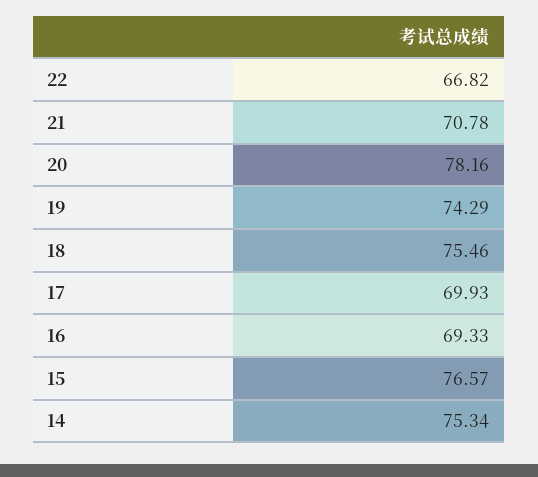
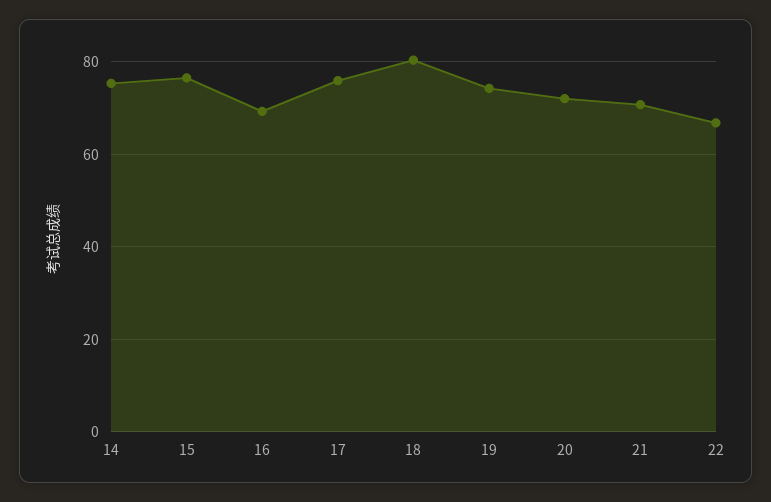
  {
    "22": 66.82,
    "21": 70.78,
-   "20": 78.16,
+   "20": 72,
    "19": 74.29,
-   "18": 75.46,
+   "18": 80,
-   "17": 69.93,
+   "17": 76,
    "16": 69.33,
    "15": 76.57,
    "14": 75.34
  }

